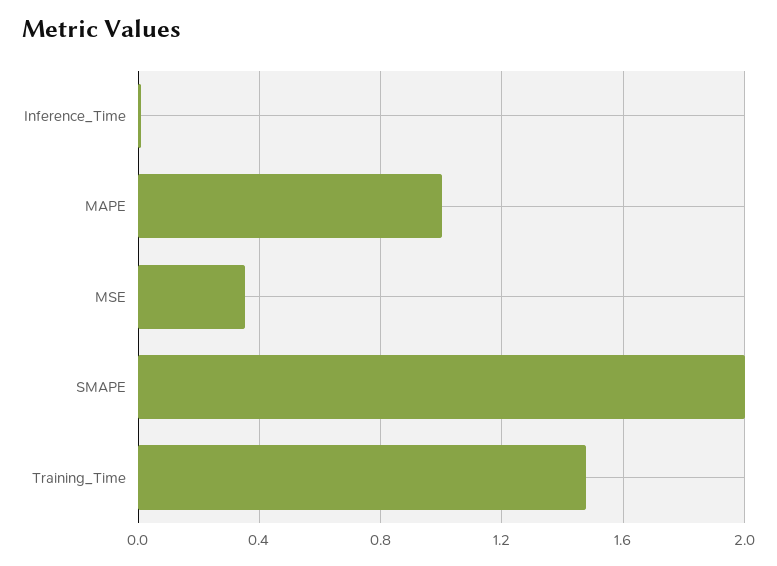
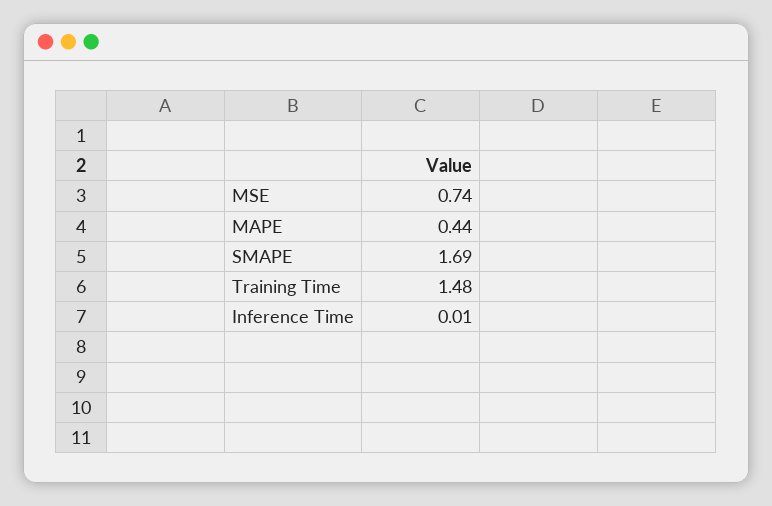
  {
    "Inference_Time": 0.01,
-   "MAPE": 1,
+   "MAPE": 0.44,
-   "MSE": 0.35,
+   "MSE": 0.74,
-   "SMAPE": 2,
+   "SMAPE": 1.69,
    "Training_Time": 1.48
  }

